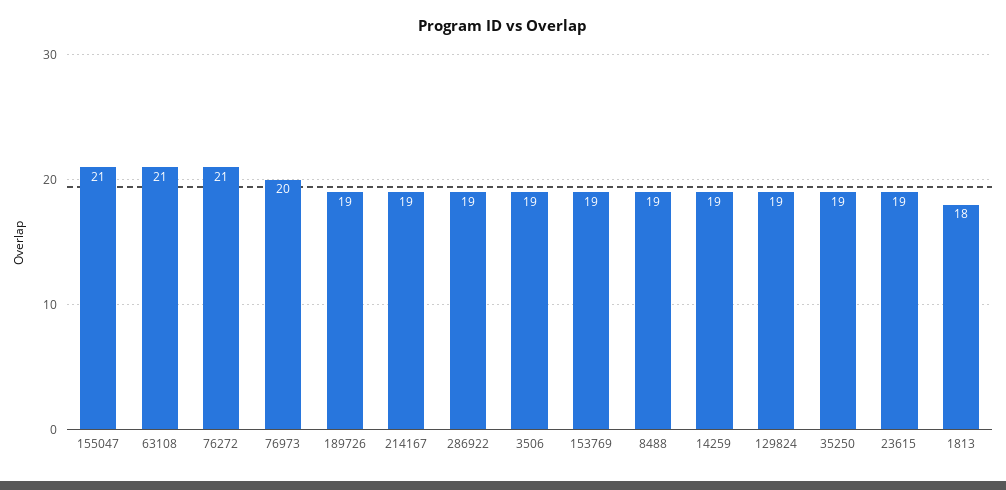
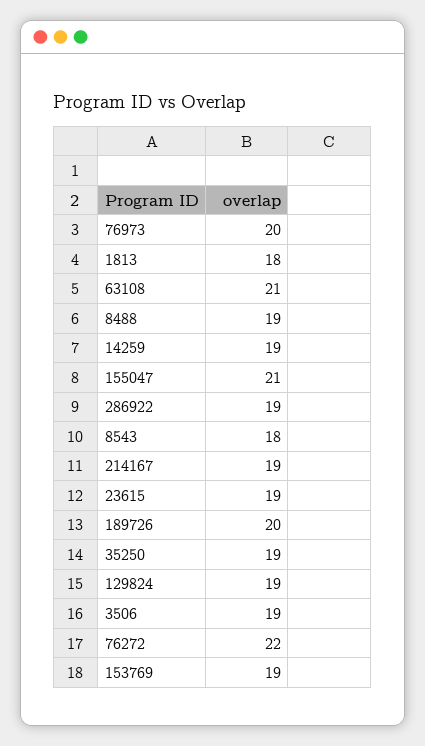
  {
    "155047": 21,
    "63108": 21,
-   "76272": 21,
+   "76272": 22,
    "76973": 20,
-   "189726": 19,
+   "189726": 20,
    "214167": 19,
    "286922": 19,
    "3506": 19,
    "153769": 19,
    "8488": 19,
    "14259": 19,
    "129824": 19,
    "35250": 19,
    "23615": 19,
-   "1813": 18
+   "1813": 18,
+   "8543": 18
  }

